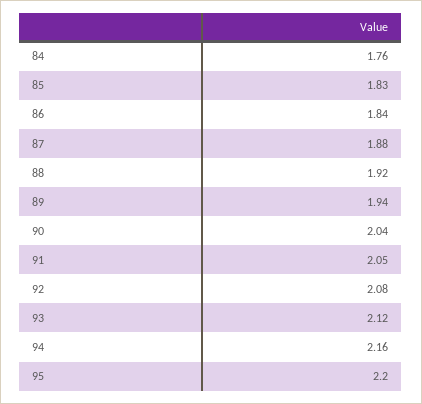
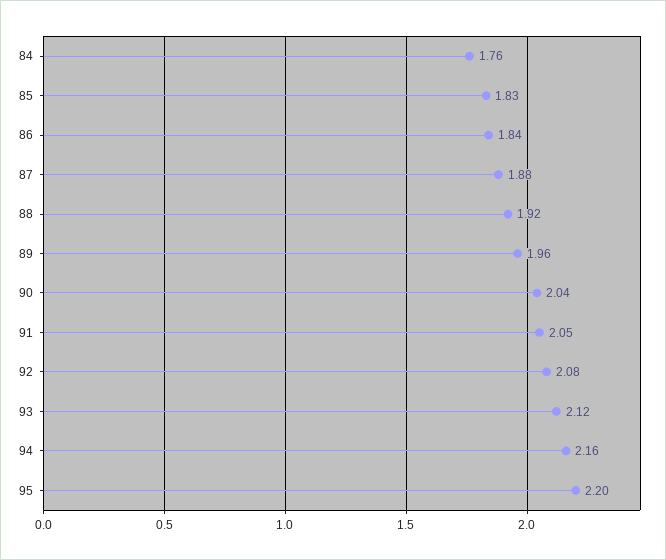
  {
    "84": 1.76,
    "85": 1.83,
    "86": 1.84,
    "87": 1.88,
    "88": 1.92,
-   "89": 1.94,
+   "89": 1.96,
    "90": 2.04,
    "91": 2.05,
    "92": 2.08,
    "93": 2.12,
    "94": 2.16,
    "95": 2.2
  }

